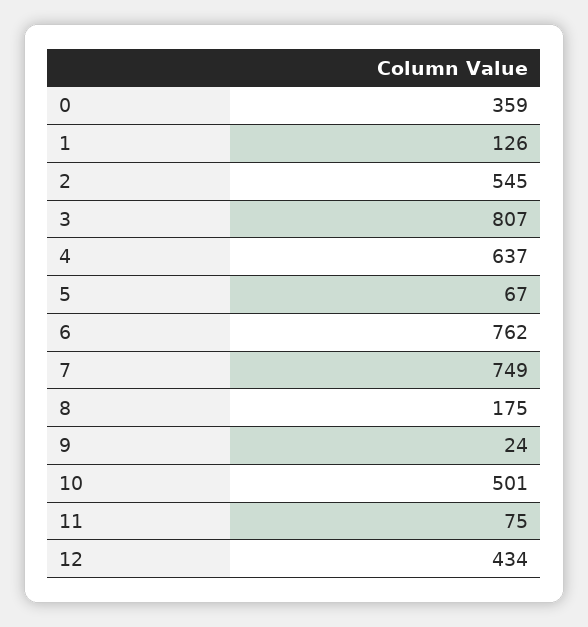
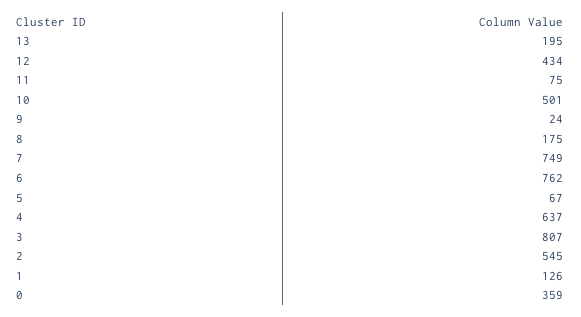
  {
    "0": 359,
    "1": 126,
    "2": 545,
    "3": 807,
    "4": 637,
    "5": 67,
    "6": 762,
    "7": 749,
    "8": 175,
    "9": 24,
    "10": 501,
    "11": 75,
-   "12": 434
+   "12": 434,
+   "13": 195
  }

